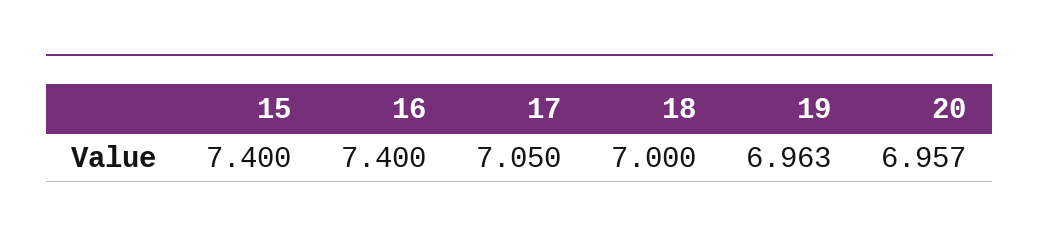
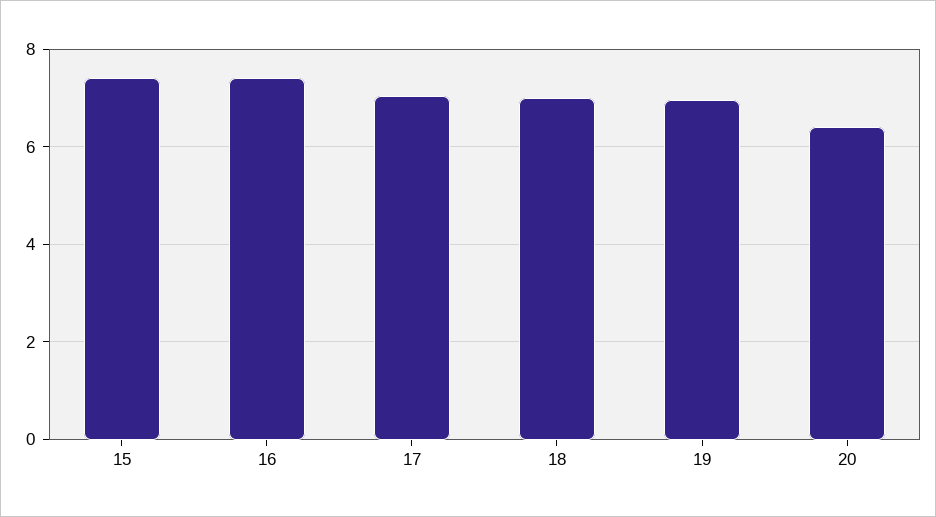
  {
    "15": 7.4,
    "16": 7.4,
    "17": 7.05,
    "18": 7,
    "19": 6.963,
-   "20": 6.957
+   "20": 6.4
  }

